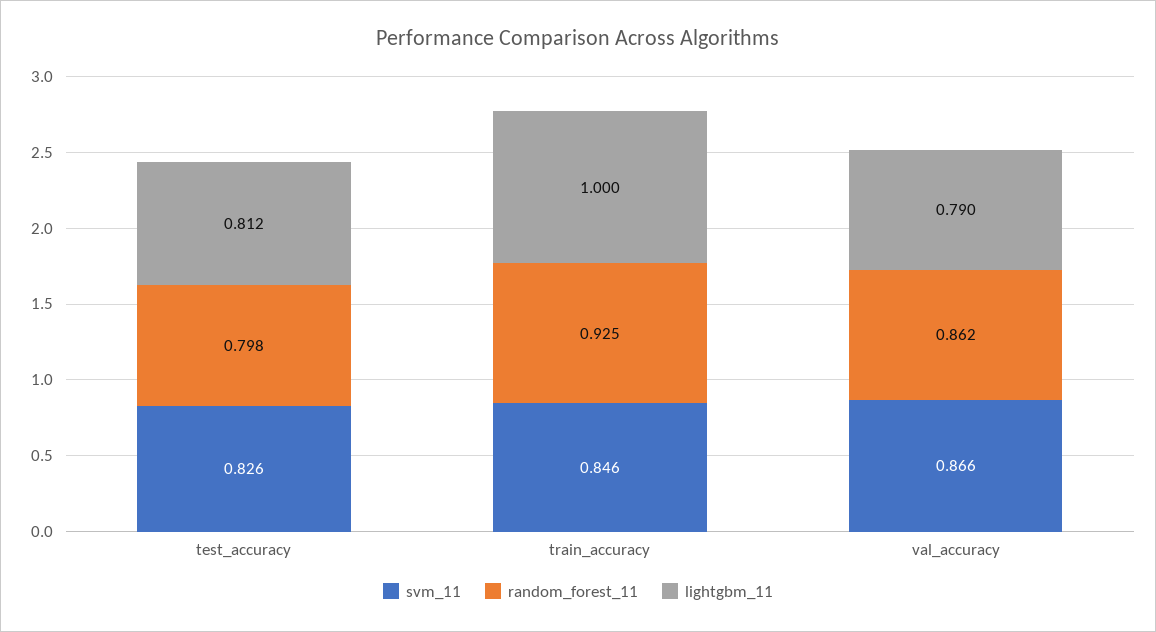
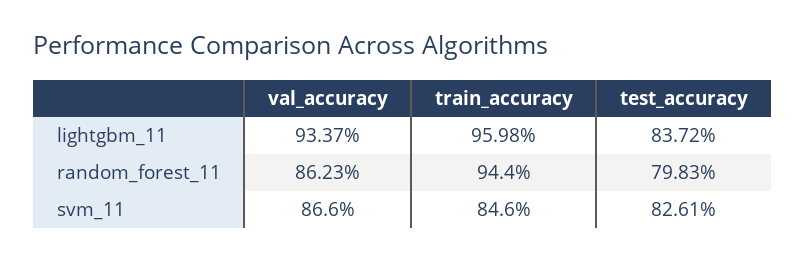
  {
    "svm_11": {
      "test_accuracy": 0.8261,
      "train_accuracy": 0.846,
      "val_accuracy": 0.866
    },
    "random_forest_11": {
      "test_accuracy": 0.7983,
-     "train_accuracy": 0.925,
+     "train_accuracy": 0.944,
      "val_accuracy": 0.8623
    },
    "lightgbm_11": {
-     "test_accuracy": 0.812,
+     "test_accuracy": 0.8372,
-     "train_accuracy": 1,
+     "train_accuracy": 0.9598,
-     "val_accuracy": 0.79
+     "val_accuracy": 0.9337
    }
  }

